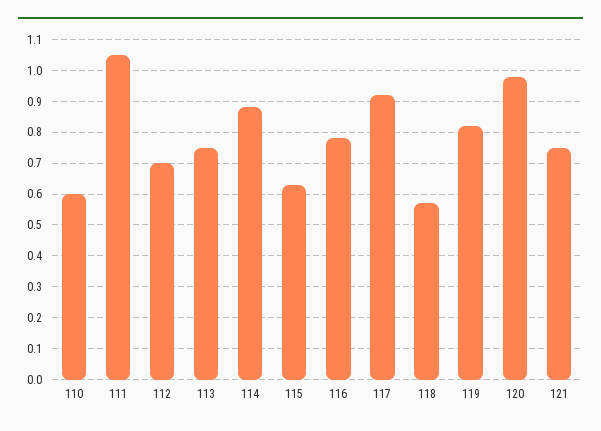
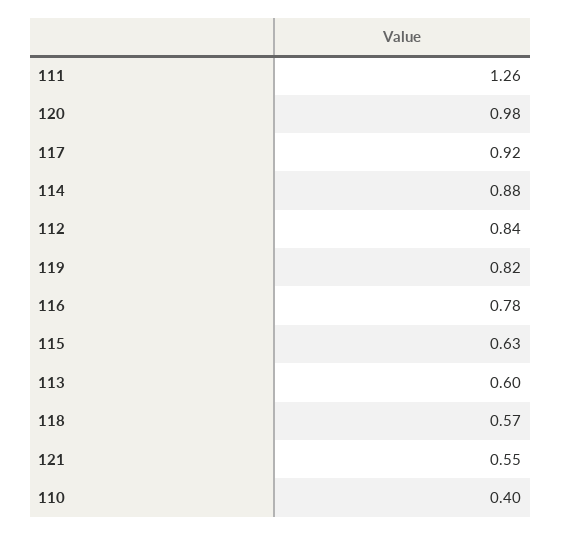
  {
-   "110": 0.6,
+   "110": 0.4,
-   "111": 1.05,
+   "111": 1.26,
-   "112": 0.7,
+   "112": 0.84,
-   "113": 0.75,
+   "113": 0.6,
    "114": 0.88,
    "115": 0.63,
    "116": 0.78,
    "117": 0.92,
    "118": 0.57,
    "119": 0.82,
    "120": 0.98,
-   "121": 0.75
+   "121": 0.55
  }

